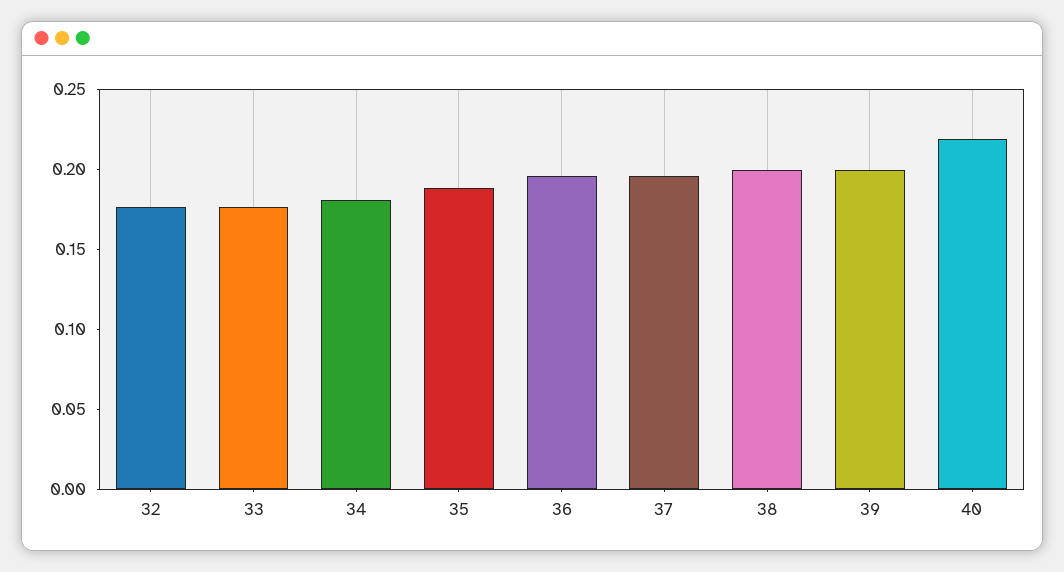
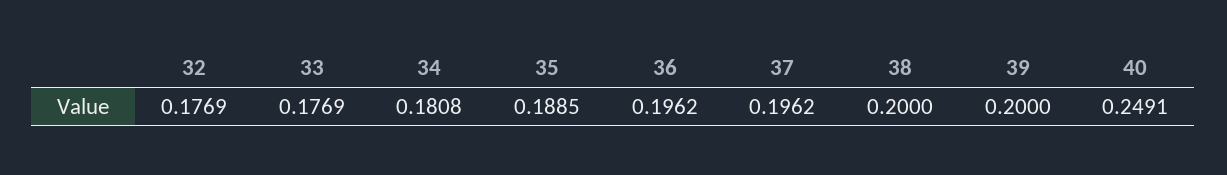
  {
    "32": 0.1769,
    "33": 0.1769,
    "34": 0.1808,
    "35": 0.1885,
    "36": 0.1962,
    "37": 0.1962,
    "38": 0.2,
    "39": 0.2,
-   "40": 0.22
+   "40": 0.2491
  }

